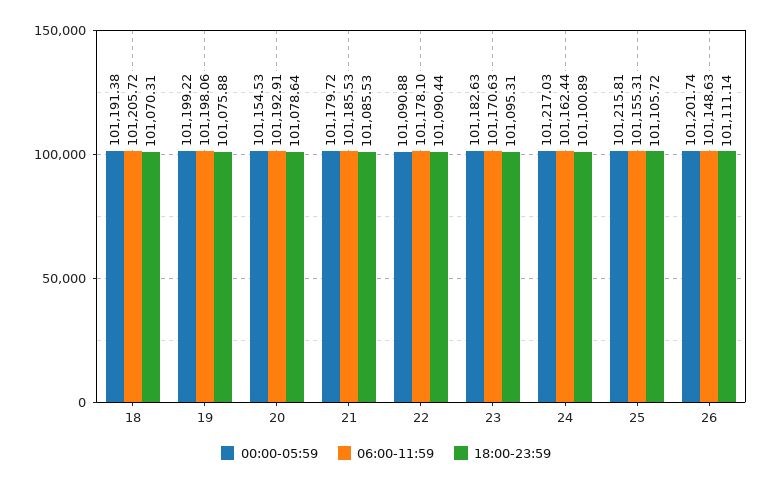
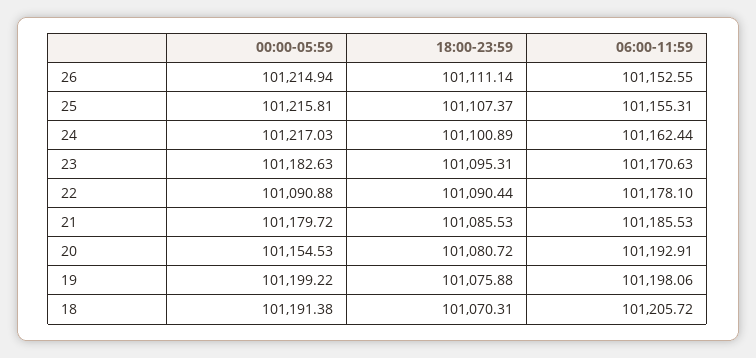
  {
    "00:00-05:59": {
      "18": 101191.38,
      "19": 101199.22,
      "20": 101154.53,
      "21": 101179.72,
      "22": 101090.88,
      "23": 101182.63,
      "24": 101217.03,
      "25": 101215.81,
-     "26": 101201.74
+     "26": 101214.94
    },
    "06:00-11:59": {
      "18": 101205.72,
      "19": 101198.06,
      "20": 101192.91,
      "21": 101185.53,
      "22": 101178.1,
      "23": 101170.63,
      "24": 101162.44,
      "25": 101155.31,
-     "26": 101148.63
+     "26": 101152.55
    },
    "18:00-23:59": {
      "18": 101070.31,
      "19": 101075.88,
-     "20": 101078.64,
+     "20": 101080.72,
      "21": 101085.53,
      "22": 101090.44,
      "23": 101095.31,
      "24": 101100.89,
-     "25": 101105.72,
+     "25": 101107.37,
      "26": 101111.14
    }
  }

